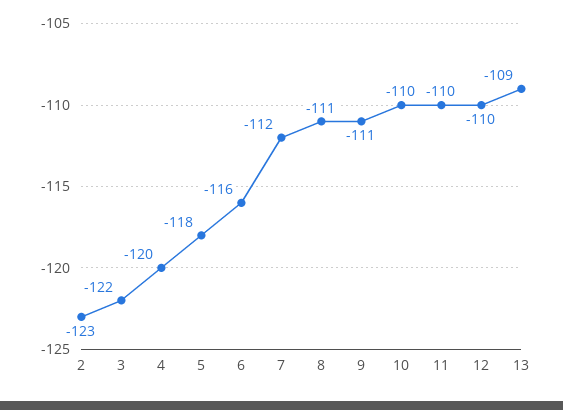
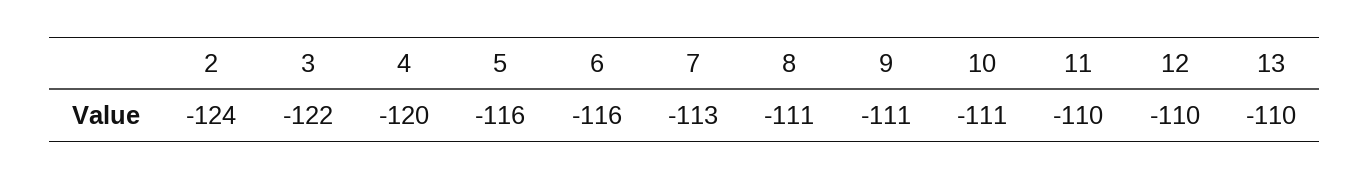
  {
-   "2": -123,
+   "2": -124,
    "3": -122,
    "4": -120,
-   "5": -118,
+   "5": -116,
    "6": -116,
-   "7": -112,
+   "7": -113,
    "8": -111,
    "9": -111,
-   "10": -110,
+   "10": -111,
    "11": -110,
    "12": -110,
-   "13": -109
+   "13": -110
  }

